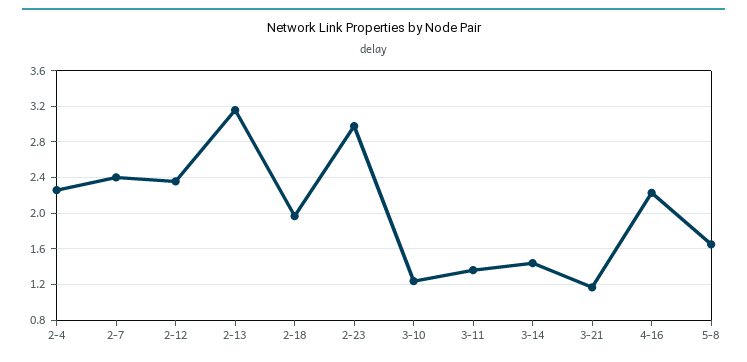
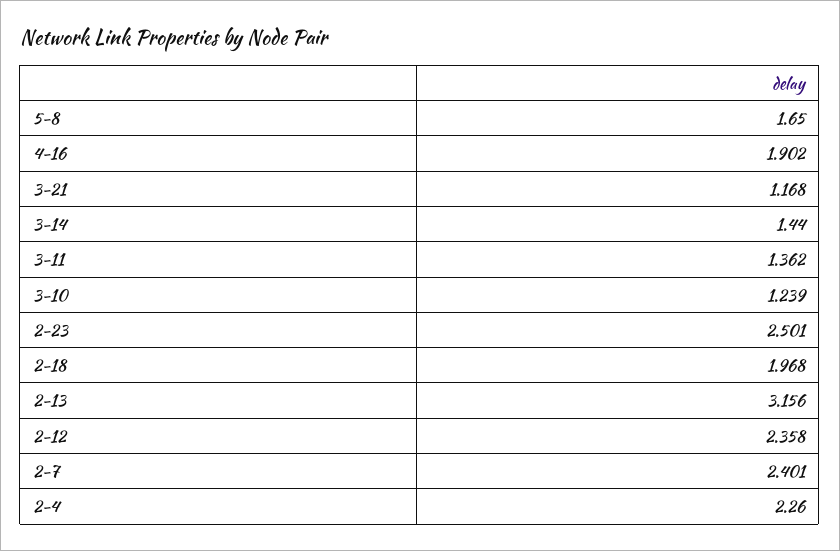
  {
    "2-4": 2.26,
    "2-7": 2.401,
    "2-12": 2.358,
    "2-13": 3.156,
    "2-18": 1.968,
-   "2-23": 3,
+   "2-23": 2.501,
    "3-10": 1.239,
    "3-11": 1.362,
    "3-14": 1.44,
    "3-21": 1.168,
-   "4-16": 2.2,
+   "4-16": 1.902,
    "5-8": 1.65
  }

